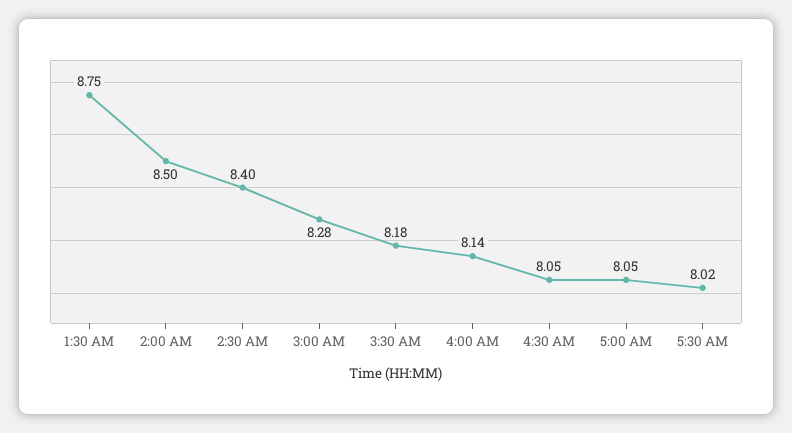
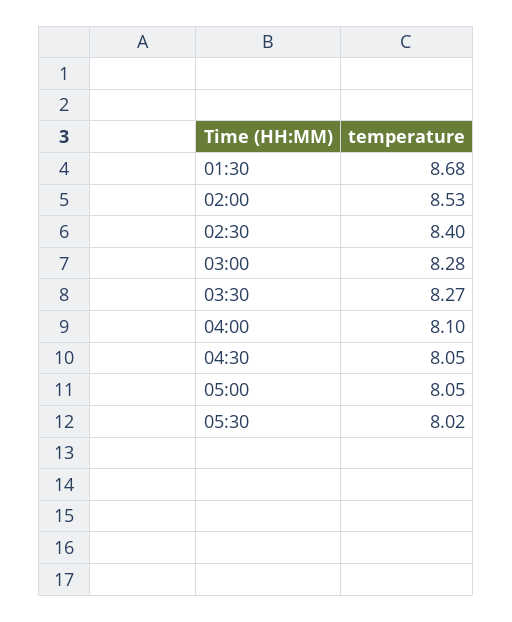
  {
-   "1:30 AM": 8.75,
+   "1:30 AM": 8.68,
-   "2:00 AM": 8.5,
+   "2:00 AM": 8.53,
    "2:30 AM": 8.4,
    "3:00 AM": 8.28,
-   "3:30 AM": 8.18,
+   "3:30 AM": 8.27,
-   "4:00 AM": 8.14,
+   "4:00 AM": 8.1,
    "4:30 AM": 8.05,
    "5:00 AM": 8.05,
    "5:30 AM": 8.02
  }

